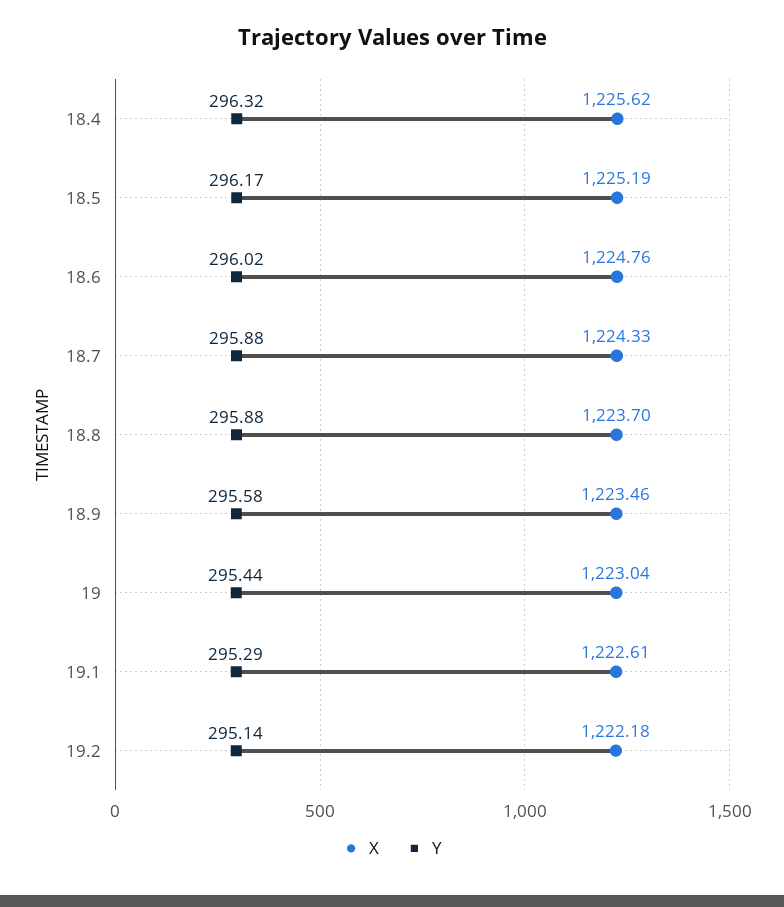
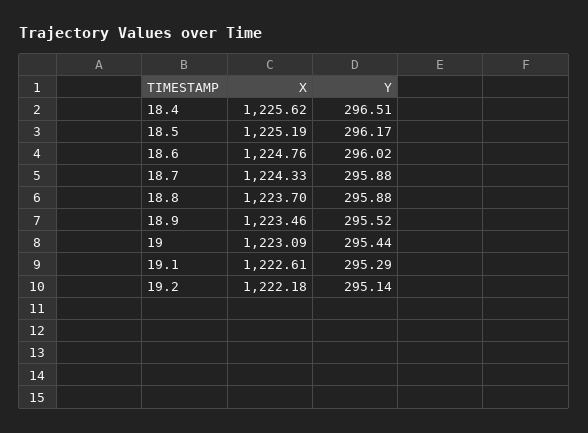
  {
    "X": {
      "18.4": 1225.62,
      "18.5": 1225.19,
      "18.6": 1224.76,
      "18.7": 1224.33,
      "18.8": 1223.7,
      "18.9": 1223.46,
-     "19": 1223.04,
+     "19": 1223.09,
      "19.1": 1222.61,
      "19.2": 1222.18
    },
    "Y": {
-     "18.4": 296.32,
+     "18.4": 296.51,
      "18.5": 296.17,
      "18.6": 296.02,
      "18.7": 295.88,
      "18.8": 295.88,
-     "18.9": 295.58,
+     "18.9": 295.52,
      "19": 295.44,
      "19.1": 295.29,
      "19.2": 295.14
    }
  }

